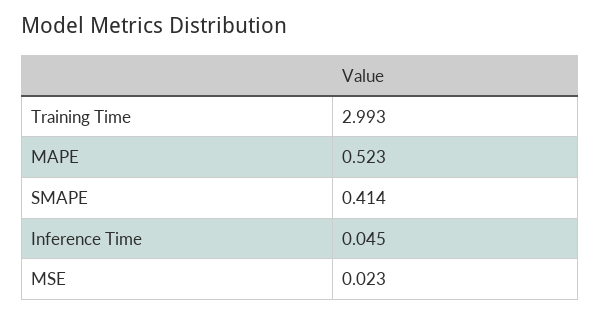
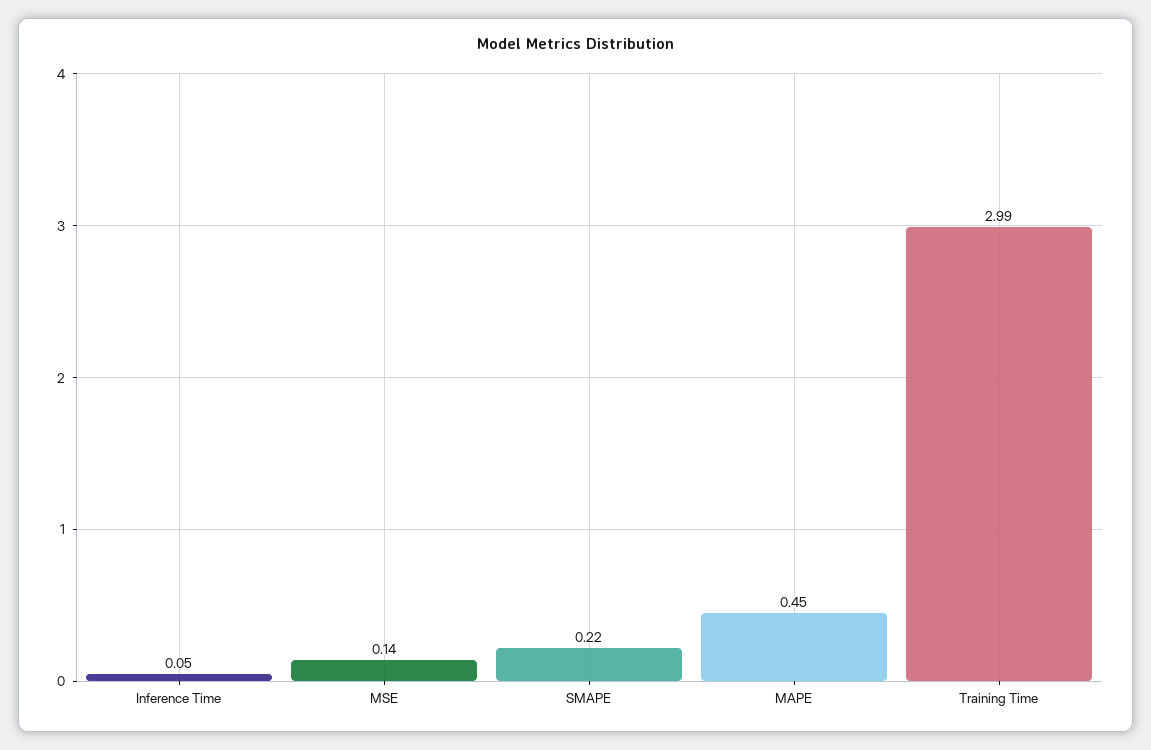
  {
    "Training Time": 2.993,
-   "MAPE": 0.523,
+   "MAPE": 0.45,
-   "SMAPE": 0.414,
+   "SMAPE": 0.22,
    "Inference Time": 0.045,
-   "MSE": 0.023
+   "MSE": 0.14
  }

